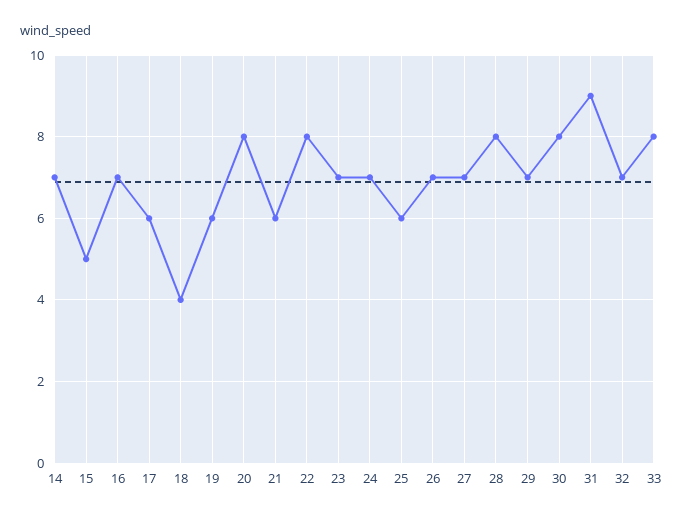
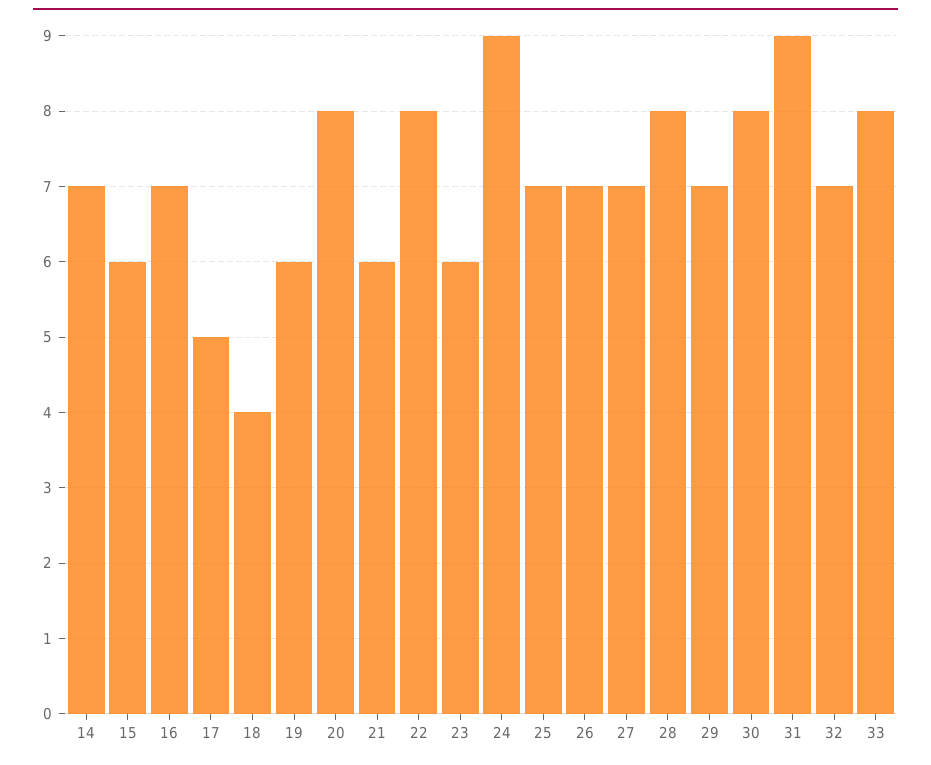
  {
    "14": 7,
-   "15": 5,
+   "15": 6,
    "16": 7,
-   "17": 6,
+   "17": 5,
    "18": 4,
    "19": 6,
    "20": 8,
    "21": 6,
    "22": 8,
-   "23": 7,
+   "23": 6,
-   "24": 7,
+   "24": 9,
-   "25": 6,
+   "25": 7,
    "26": 7,
    "27": 7,
    "28": 8,
    "29": 7,
    "30": 8,
    "31": 9,
    "32": 7,
    "33": 8
  }

